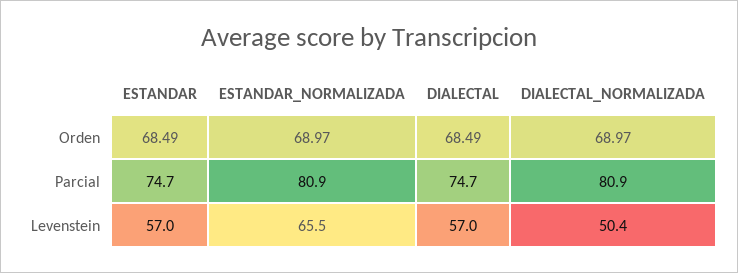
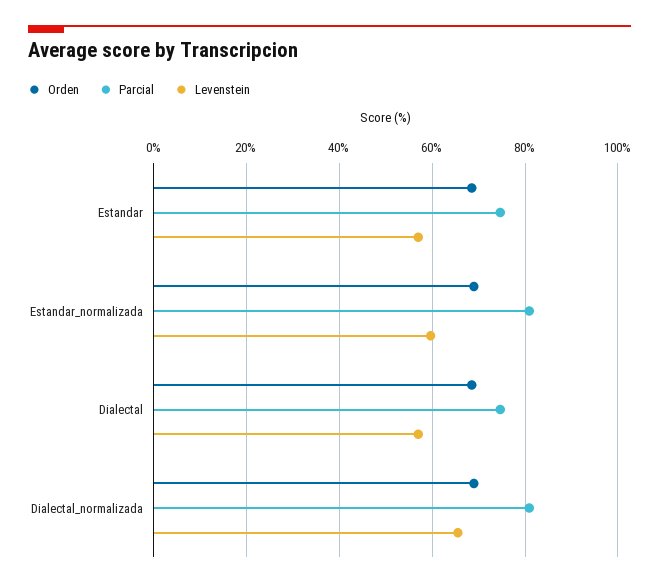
  {
    "Orden": {
      "ESTANDAR": 68.49,
      "ESTANDAR_NORMALIZADA": 68.97,
      "DIALECTAL": 68.49,
      "DIALECTAL_NORMALIZADA": 68.97
    },
    "Parcial": {
      "ESTANDAR": 74.7,
      "ESTANDAR_NORMALIZADA": 80.9,
      "DIALECTAL": 74.7,
      "DIALECTAL_NORMALIZADA": 80.9
    },
    "Levenstein": {
      "ESTANDAR": 57,
-     "ESTANDAR_NORMALIZADA": 65.5,
+     "ESTANDAR_NORMALIZADA": 60,
      "DIALECTAL": 57,
-     "DIALECTAL_NORMALIZADA": 50.4
+     "DIALECTAL_NORMALIZADA": 66
    }
  }

